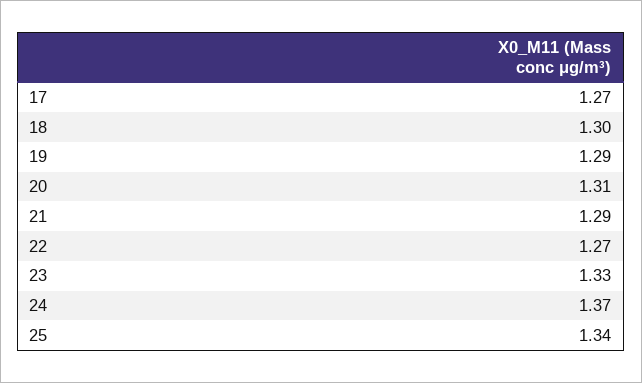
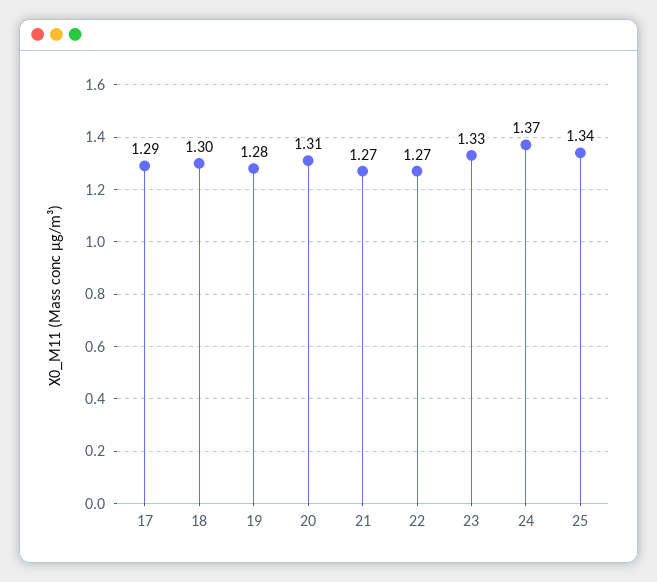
  {
-   "17": 1.27,
+   "17": 1.29,
    "18": 1.3,
-   "19": 1.29,
+   "19": 1.28,
    "20": 1.31,
-   "21": 1.29,
+   "21": 1.27,
    "22": 1.27,
    "23": 1.33,
    "24": 1.37,
    "25": 1.34
  }

